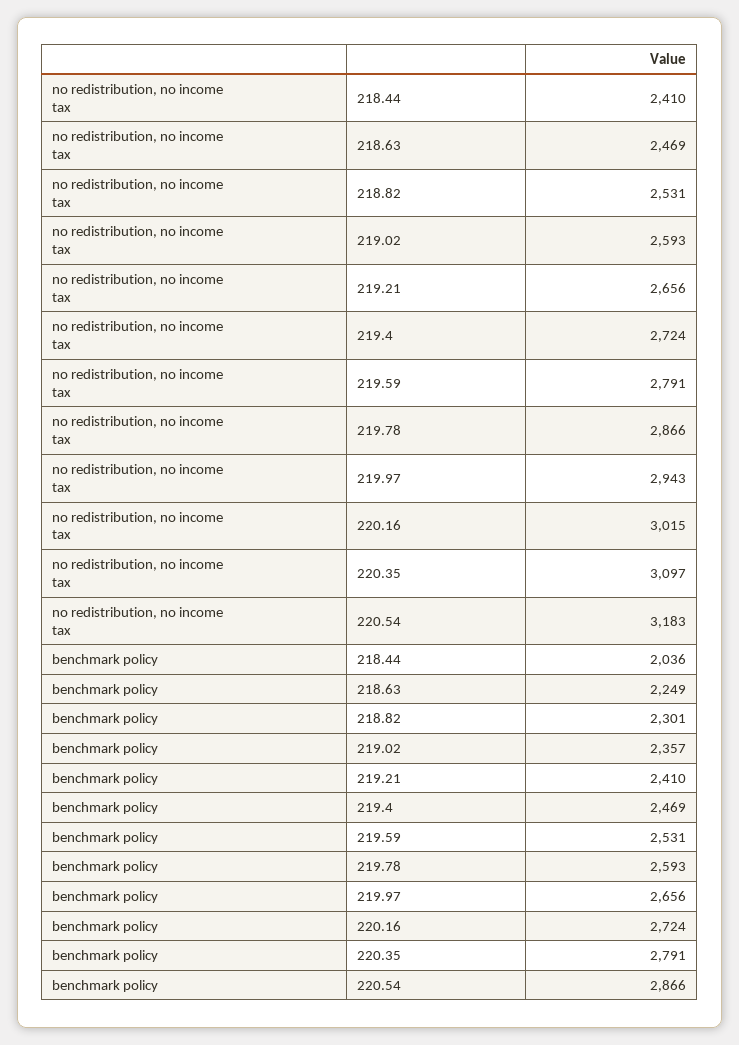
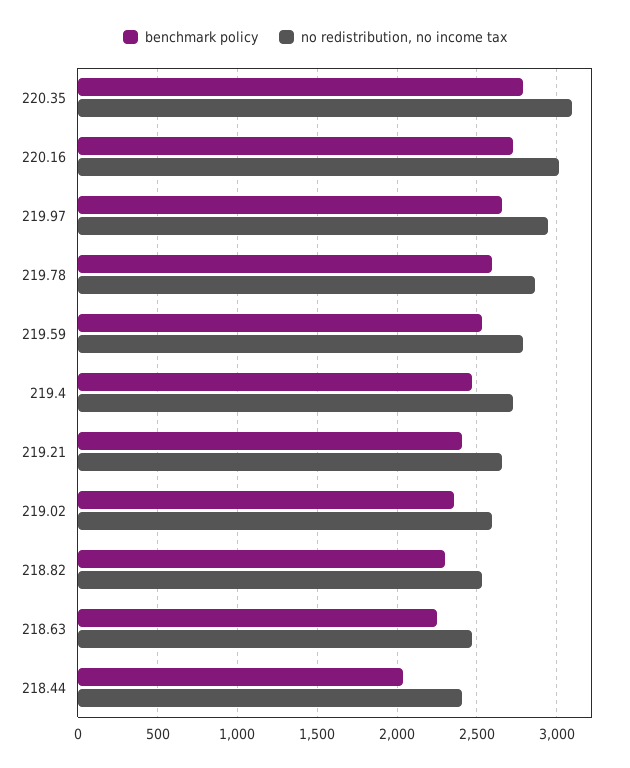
  {
    "no redistribution, no income tax": {
      "218.44": 2410,
      "218.63": 2469,
      "218.82": 2531,
      "219.02": 2593,
      "219.21": 2656,
      "219.4": 2724,
      "219.59": 2791,
      "219.78": 2866,
      "219.97": 2943,
      "220.16": 3015,
-     "220.35": 3097,
+     "220.35": 3097
-     "220.54": 3183
    },
    "benchmark policy": {
      "218.44": 2036,
      "218.63": 2249,
      "218.82": 2301,
      "219.02": 2357,
      "219.21": 2410,
      "219.4": 2469,
      "219.59": 2531,
      "219.78": 2593,
      "219.97": 2656,
      "220.16": 2724,
-     "220.35": 2791,
+     "220.35": 2791
-     "220.54": 2866
    }
  }

